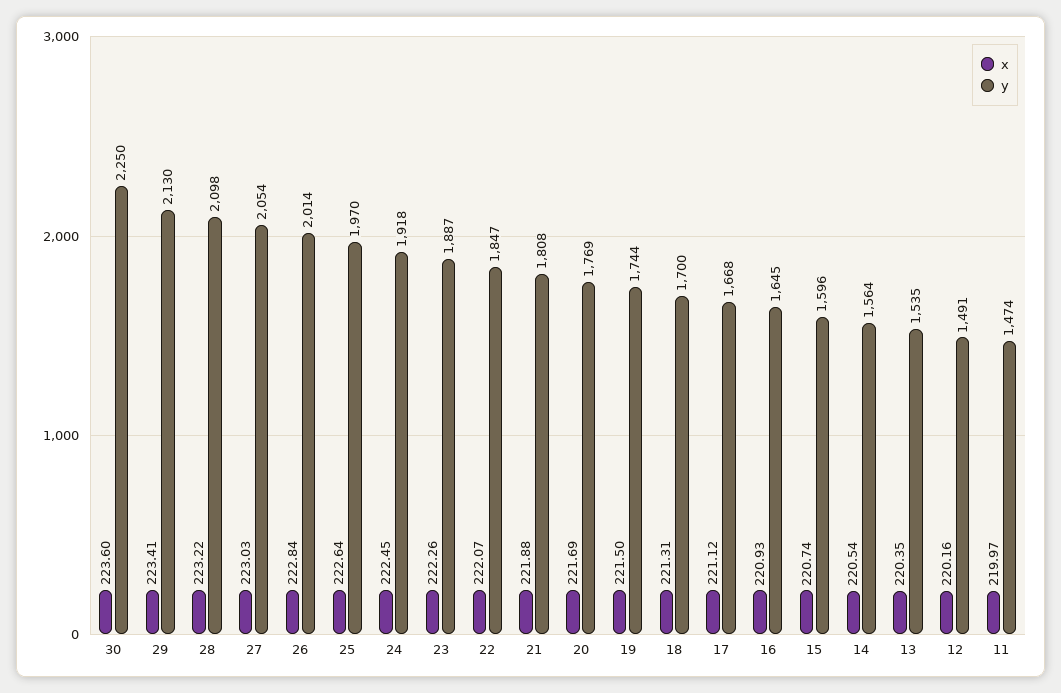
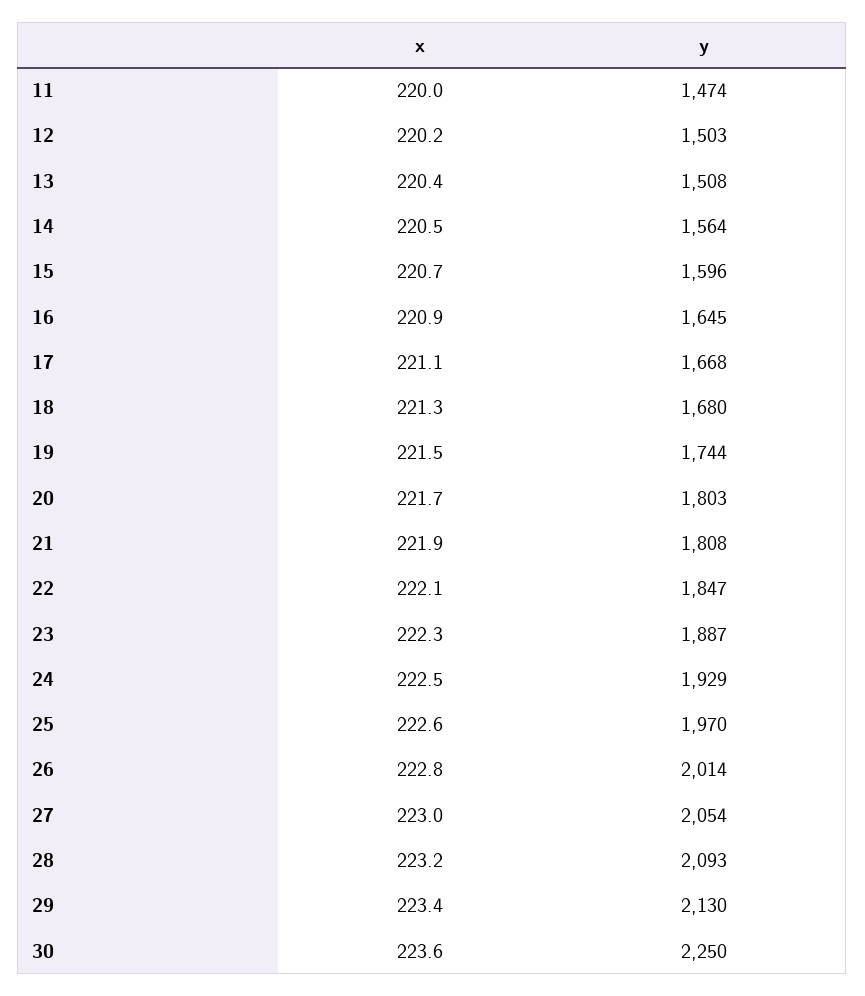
  {
    "x": {
      "30": 223.6,
      "29": 223.41,
      "28": 223.22,
      "27": 223.03,
      "26": 222.84,
      "25": 222.64,
      "24": 222.45,
      "23": 222.26,
      "22": 222.07,
      "21": 221.88,
      "20": 221.69,
      "19": 221.5,
      "18": 221.31,
      "17": 221.12,
      "16": 220.93,
      "15": 220.74,
      "14": 220.54,
      "13": 220.35,
      "12": 220.16,
      "11": 219.97
    },
    "y": {
      "30": 2250,
      "29": 2130,
-     "28": 2098,
+     "28": 2093,
      "27": 2054,
      "26": 2014,
      "25": 1970,
-     "24": 1918,
+     "24": 1929,
      "23": 1887,
      "22": 1847,
      "21": 1808,
-     "20": 1769,
+     "20": 1803,
      "19": 1744,
-     "18": 1700,
+     "18": 1680,
      "17": 1668,
      "16": 1645,
      "15": 1596,
      "14": 1564,
-     "13": 1535,
+     "13": 1508,
-     "12": 1491,
+     "12": 1503,
      "11": 1474
    }
  }

